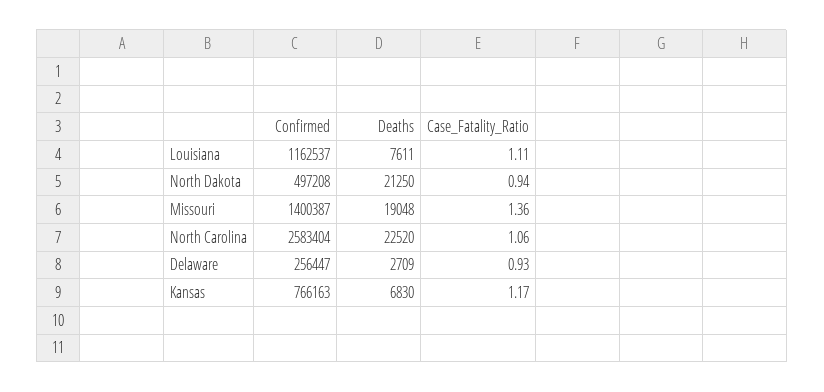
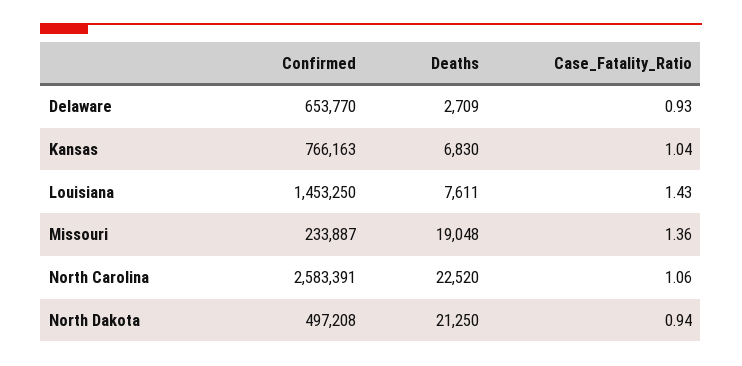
  {
    "Confirmed": {
-     "Louisiana": 1162537,
+     "Louisiana": 1453250,
      "North Dakota": 497208,
-     "Missouri": 1400387,
+     "Missouri": 233887,
-     "North Carolina": 2583404,
+     "North Carolina": 2583391,
-     "Delaware": 256447,
+     "Delaware": 653770,
      "Kansas": 766163
    },
    "Deaths": {
      "Louisiana": 7611,
      "North Dakota": 21250,
      "Missouri": 19048,
      "North Carolina": 22520,
      "Delaware": 2709,
      "Kansas": 6830
    },
    "Case_Fatality_Ratio": {
-     "Louisiana": 1.11,
+     "Louisiana": 1.43,
      "North Dakota": 0.94,
      "Missouri": 1.36,
      "North Carolina": 1.06,
      "Delaware": 0.93,
-     "Kansas": 1.17
+     "Kansas": 1.04
    }
  }

